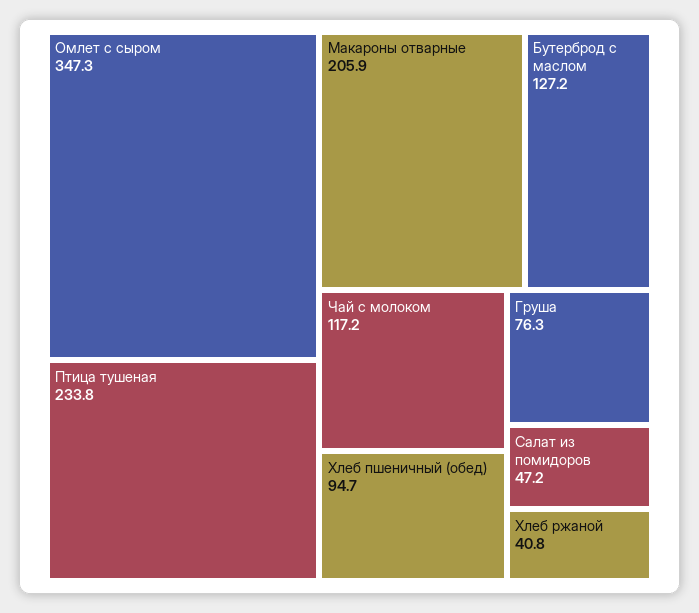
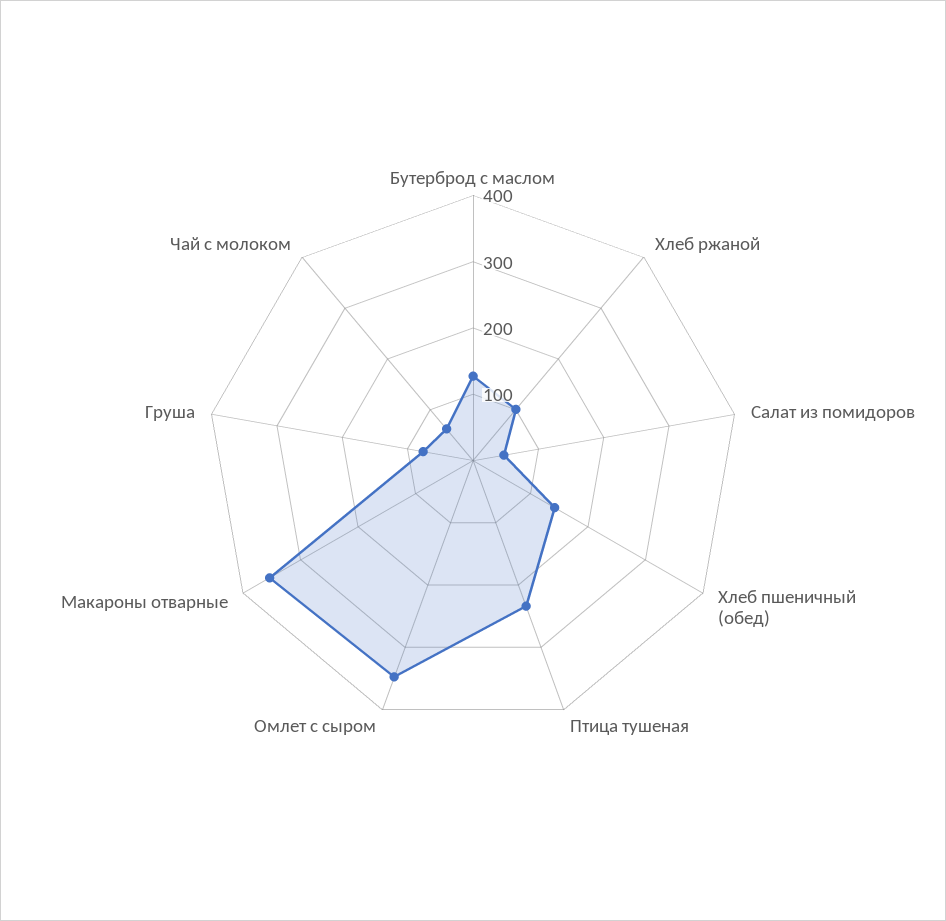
  {
    "Омлет с сыром": 347.3,
    "Птица тушеная": 233.8,
-   "Макароны отварные": 205.9,
+   "Макароны отварные": 360,
    "Бутерброд с маслом": 127.2,
-   "Чай с молоком": 117.2,
+   "Чай с молоком": 60,
-   "Хлеб пшеничный (обед)": 94.7,
+   "Хлеб пшеничный (обед)": 140,
    "Груша": 76.3,
    "Салат из помидоров": 47.2,
-   "Хлеб ржаной": 40.8
+   "Хлеб ржаной": 100
  }

